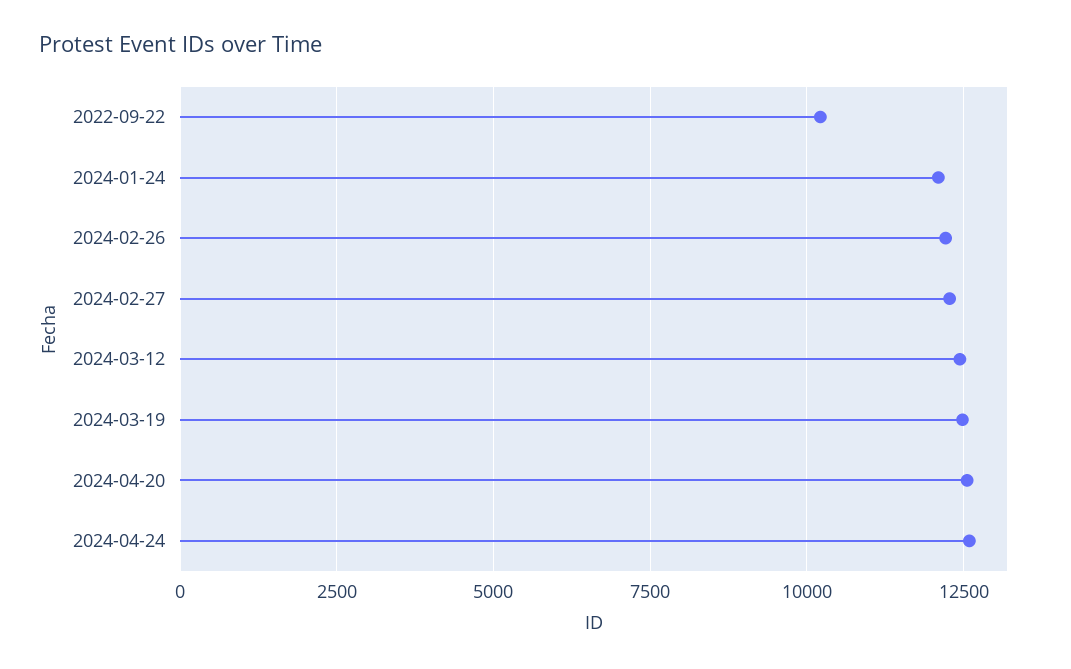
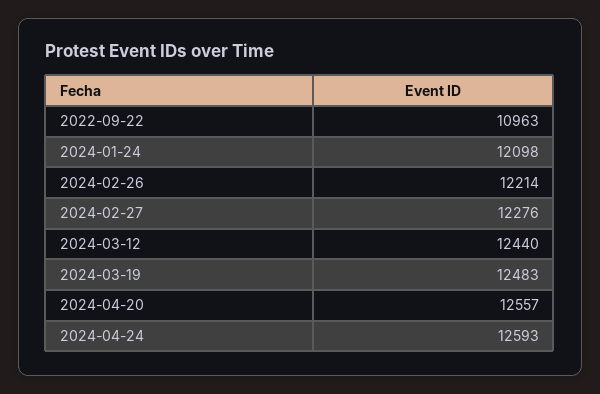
  {
-   "2022-09-22": 10250,
+   "2022-09-22": 10963,
    "2024-01-24": 12098,
    "2024-02-26": 12214,
    "2024-02-27": 12276,
    "2024-03-12": 12440,
    "2024-03-19": 12483,
    "2024-04-20": 12557,
    "2024-04-24": 12593
  }

